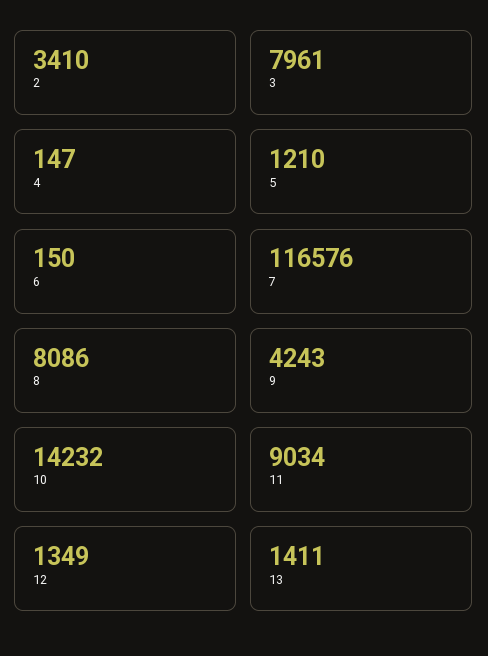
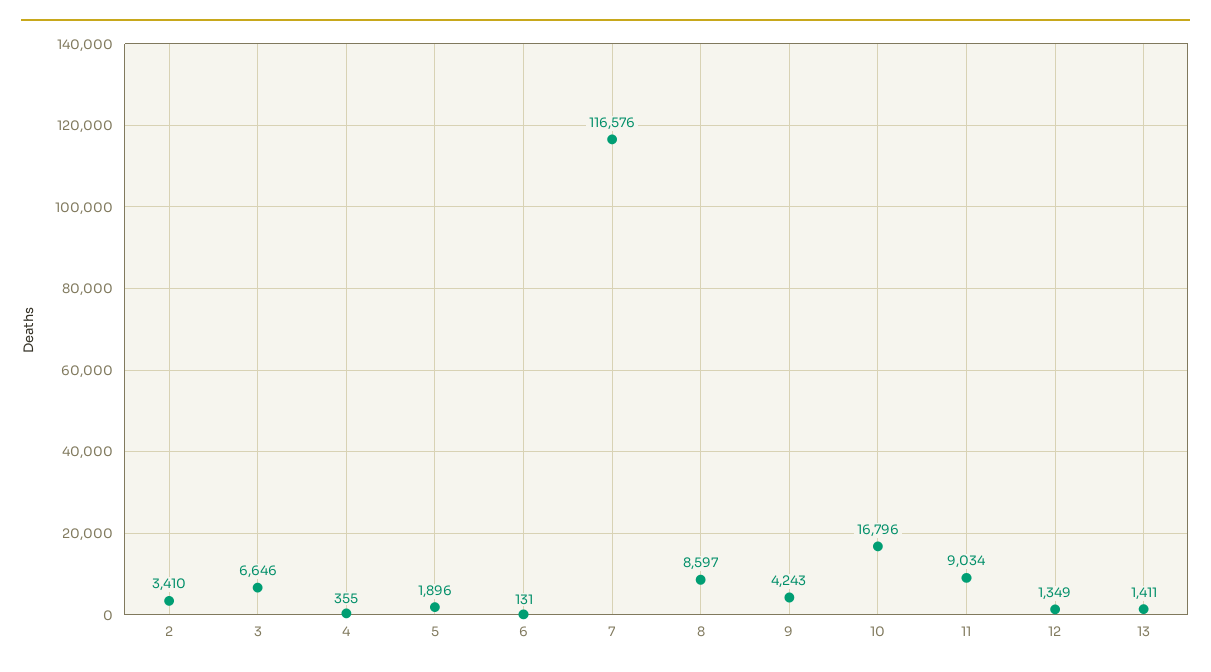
  {
    "2": 3410,
-   "3": 7961,
+   "3": 6646,
-   "4": 147,
+   "4": 355,
-   "5": 1210,
+   "5": 1896,
-   "6": 150,
+   "6": 131,
    "7": 116576,
-   "8": 8086,
+   "8": 8597,
    "9": 4243,
-   "10": 14232,
+   "10": 16796,
    "11": 9034,
    "12": 1349,
    "13": 1411
  }

